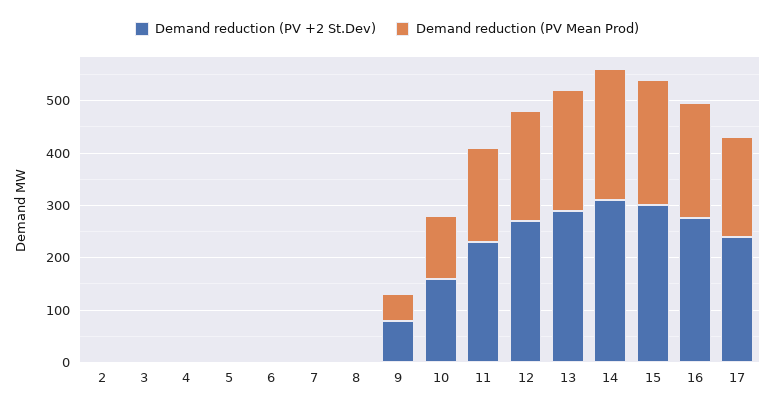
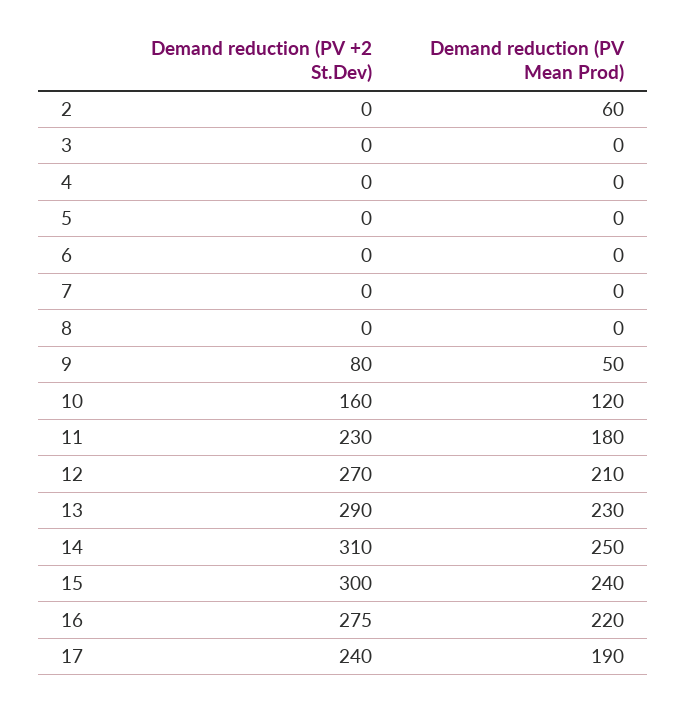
  {
    "Demand reduction (PV +2 St.Dev)": {
      "2": 0,
      "3": 0,
      "4": 0,
      "5": 0,
      "6": 0,
      "7": 0,
      "8": 0,
      "9": 80,
      "10": 160,
      "11": 230,
      "12": 270,
      "13": 290,
      "14": 310,
      "15": 300,
      "16": 275,
      "17": 240
    },
    "Demand reduction (PV Mean Prod)": {
-     "2": 0,
+     "2": 60,
      "3": 0,
      "4": 0,
      "5": 0,
      "6": 0,
      "7": 0,
      "8": 0,
      "9": 50,
      "10": 120,
      "11": 180,
      "12": 210,
      "13": 230,
      "14": 250,
      "15": 240,
      "16": 220,
      "17": 190
    }
  }

